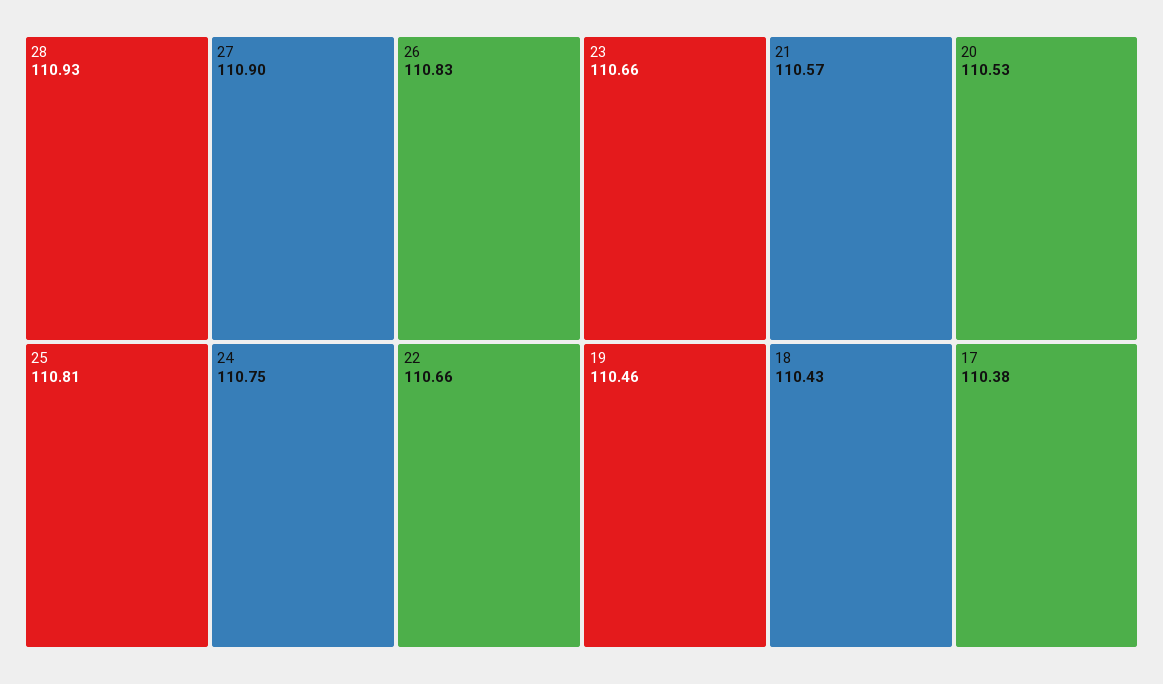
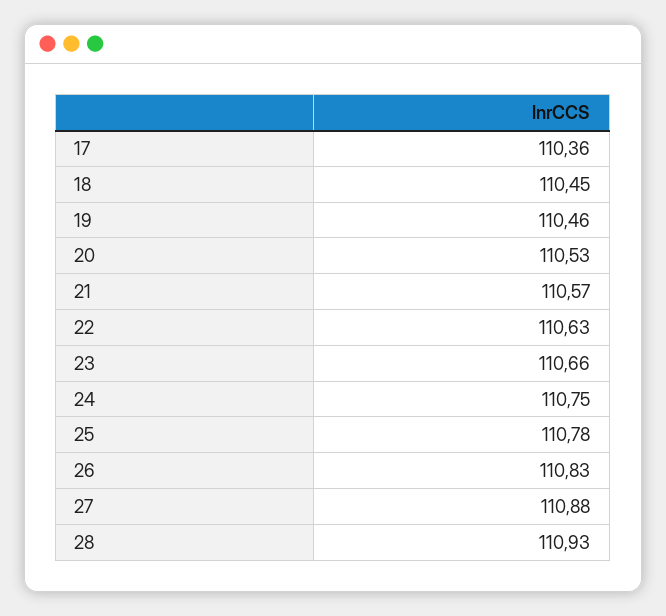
  {
    "28": 110.93,
-   "27": 110.9,
+   "27": 110.88,
    "26": 110.83,
-   "25": 110.81,
+   "25": 110.78,
    "24": 110.75,
-   "22": 110.66,
+   "22": 110.63,
    "23": 110.66,
    "21": 110.57,
    "20": 110.53,
    "19": 110.46,
-   "18": 110.43,
+   "18": 110.45,
-   "17": 110.38
+   "17": 110.36
  }

